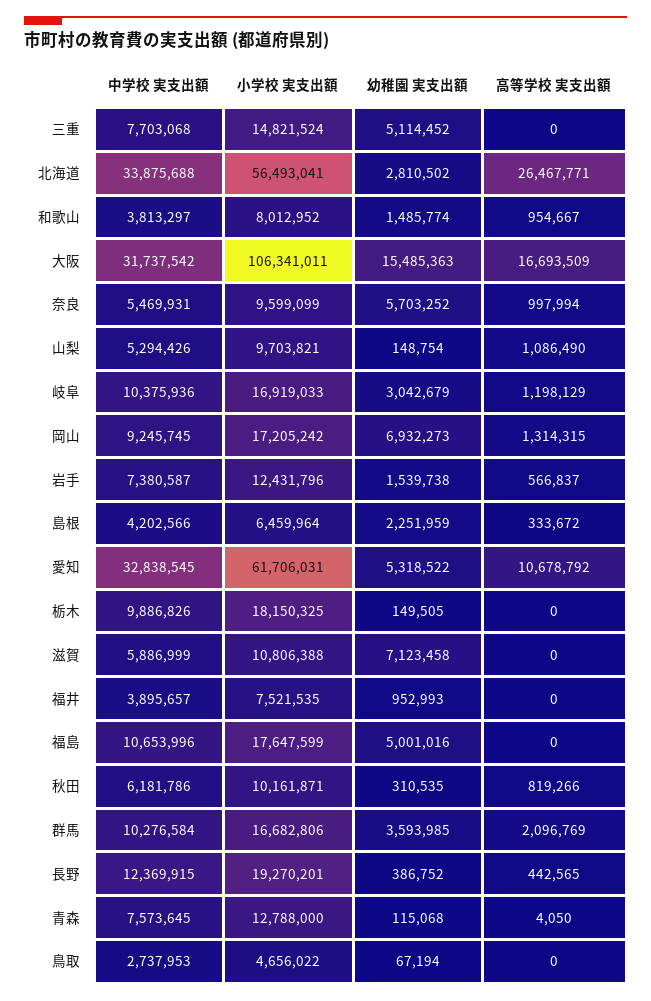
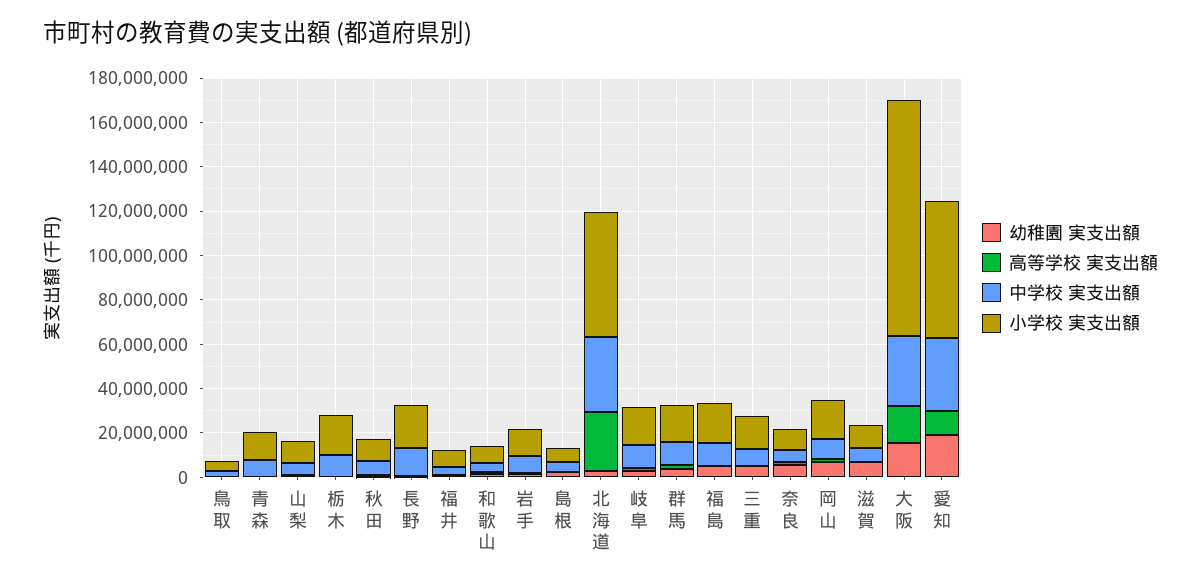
  {
    "中学校 実支出額": {
      "三重": 7703068,
      "北海道": 33875688,
      "和歌山": 3813297,
      "大阪": 31737542,
      "奈良": 5469931,
      "山梨": 5294426,
      "岐阜": 10375936,
      "岡山": 9245745,
      "岩手": 7380587,
      "島根": 4202566,
      "愛知": 32838545,
      "栃木": 9886826,
      "滋賀": 5886999,
      "福井": 3895657,
      "福島": 10653996,
      "秋田": 6181786,
      "群馬": 10276584,
      "長野": 12369915,
      "青森": 7573645,
      "鳥取": 2737953
    },
    "小学校 実支出額": {
      "三重": 14821524,
      "北海道": 56493041,
      "和歌山": 8012952,
      "大阪": 106341011,
      "奈良": 9599099,
      "山梨": 9703821,
      "岐阜": 16919033,
      "岡山": 17205242,
      "岩手": 12431796,
      "島根": 6459964,
      "愛知": 61706031,
      "栃木": 18150325,
      "滋賀": 10806388,
      "福井": 7521535,
      "福島": 17647599,
      "秋田": 10161871,
      "群馬": 16682806,
      "長野": 19270201,
      "青森": 12788000,
      "鳥取": 4656022
    },
    "幼稚園 実支出額": {
      "三重": 5114452,
      "北海道": 2810502,
      "和歌山": 1485774,
      "大阪": 15485363,
      "奈良": 5703252,
      "山梨": 148754,
      "岐阜": 3042679,
      "岡山": 6932273,
      "岩手": 1539738,
      "島根": 2251959,
-     "愛知": 5318522,
+     "愛知": 20000000,
      "栃木": 149505,
      "滋賀": 7123458,
      "福井": 952993,
      "福島": 5001016,
      "秋田": 310535,
      "群馬": 3593985,
      "長野": 386752,
      "青森": 115068,
      "鳥取": 67194
    },
    "高等学校 実支出額": {
      "三重": 0,
      "北海道": 26467771,
      "和歌山": 954667,
      "大阪": 16693509,
      "奈良": 997994,
      "山梨": 1086490,
      "岐阜": 1198129,
      "岡山": 1314315,
      "岩手": 566837,
      "島根": 333672,
      "愛知": 10678792,
      "栃木": 0,
      "滋賀": 0,
      "福井": 0,
      "福島": 0,
      "秋田": 819266,
      "群馬": 2096769,
      "長野": 442565,
      "青森": 4050,
      "鳥取": 0
    }
  }

